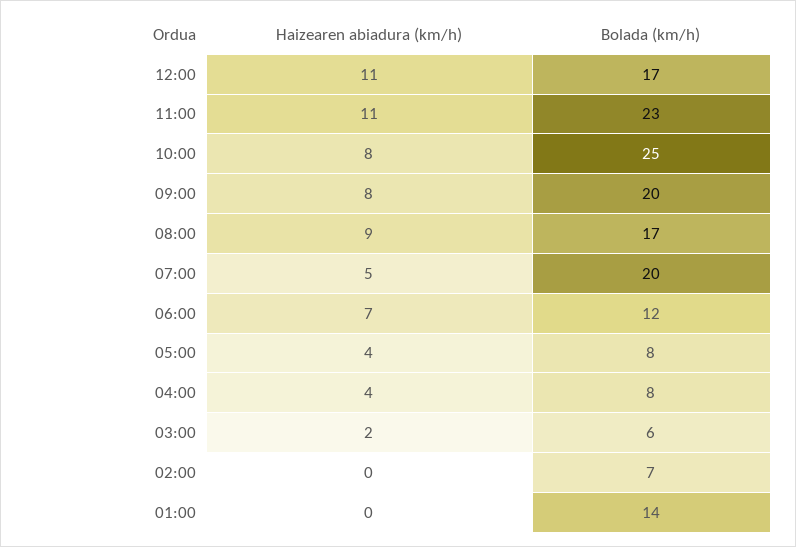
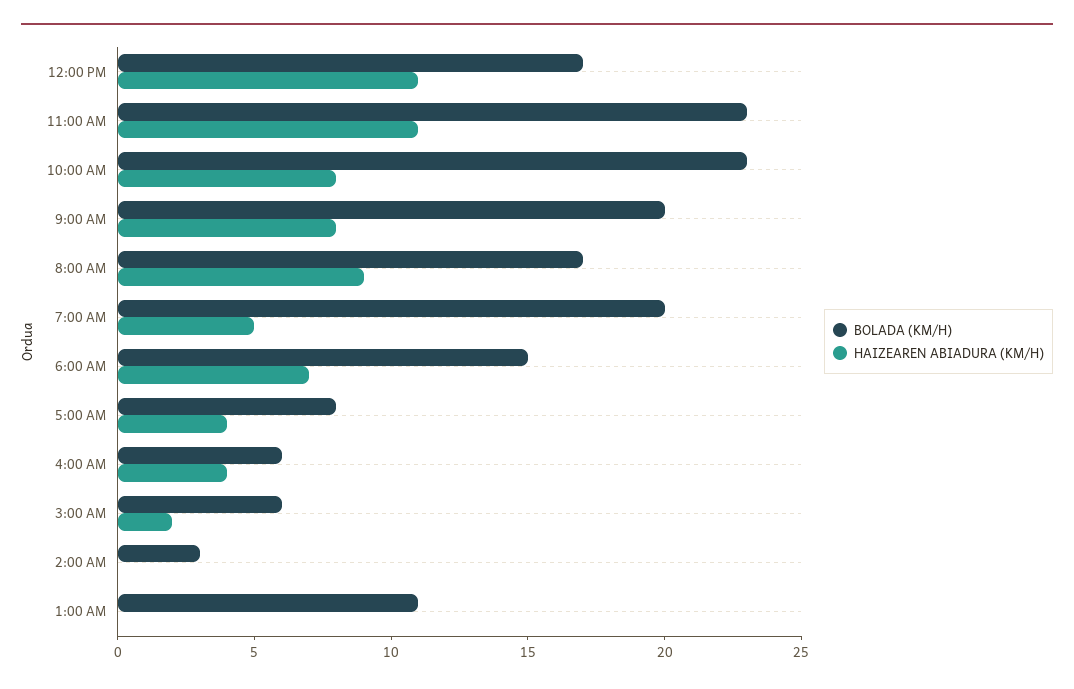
  {
    "Haizearen abiadura (km/h)": {
      "12:00": 11,
      "11:00": 11,
      "10:00": 8,
      "09:00": 8,
      "08:00": 9,
      "07:00": 5,
      "06:00": 7,
      "05:00": 4,
      "04:00": 4,
      "03:00": 2,
      "02:00": 0,
      "01:00": 0
    },
    "Bolada (km/h)": {
      "12:00": 17,
      "11:00": 23,
-     "10:00": 25,
+     "10:00": 23,
      "09:00": 20,
      "08:00": 17,
      "07:00": 20,
-     "06:00": 12,
+     "06:00": 15,
      "05:00": 8,
-     "04:00": 8,
+     "04:00": 6,
      "03:00": 6,
-     "02:00": 7,
+     "02:00": 3,
-     "01:00": 14
+     "01:00": 11
    }
  }

